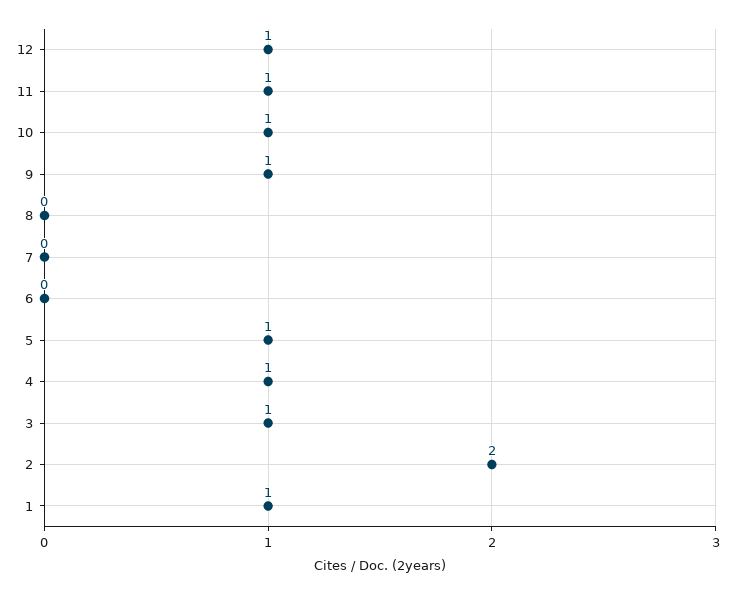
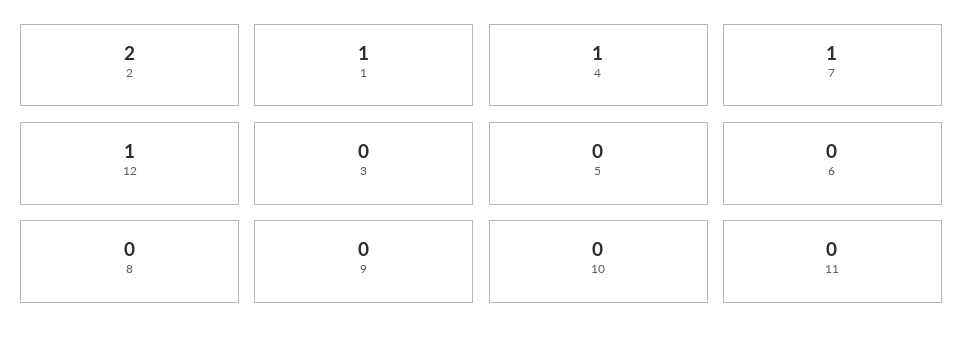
  {
    "12": 1,
-   "11": 1,
+   "11": 0,
-   "10": 1,
+   "10": 0,
-   "9": 1,
+   "9": 0,
    "8": 0,
-   "7": 0,
+   "7": 1,
    "6": 0,
-   "5": 1,
+   "5": 0,
    "4": 1,
-   "3": 1,
+   "3": 0,
    "2": 2,
    "1": 1
  }

